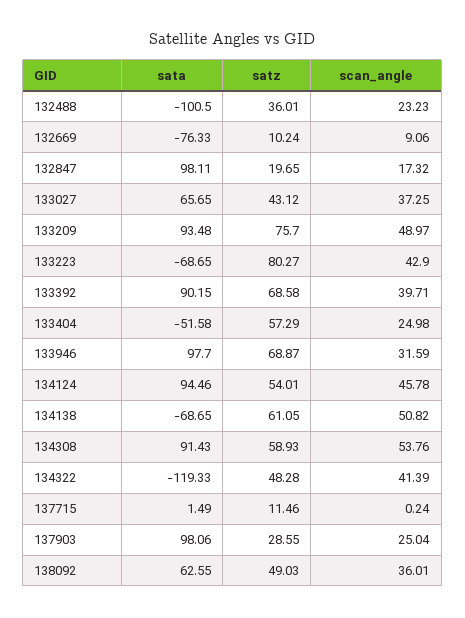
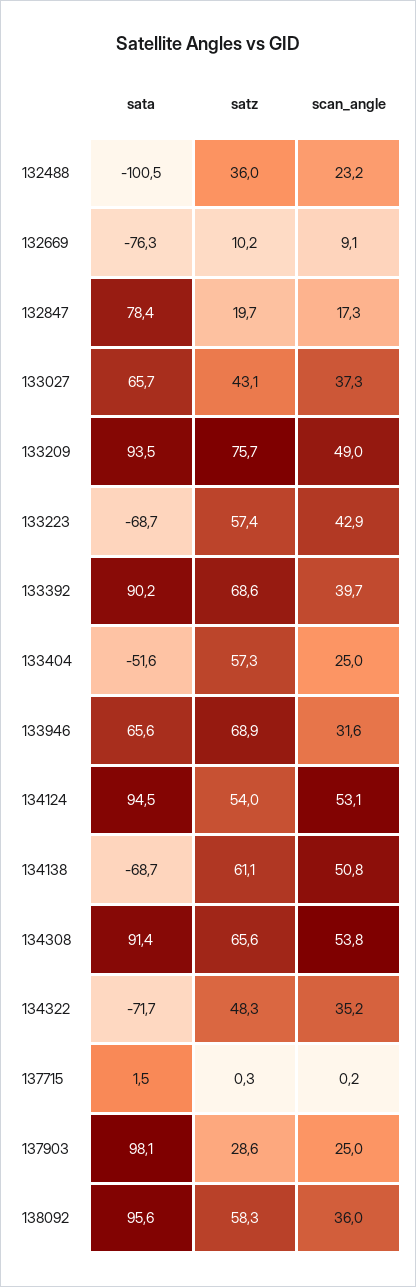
  {
    "sata": {
      "132488": -100.5,
      "132669": -76.33,
-     "132847": 98.11,
+     "132847": 78.4,
      "133027": 65.65,
      "133209": 93.48,
      "133223": -68.65,
      "133392": 90.15,
      "133404": -51.58,
-     "133946": 97.7,
+     "133946": 65.6,
      "134124": 94.46,
      "134138": -68.65,
      "134308": 91.43,
-     "134322": -119.33,
+     "134322": -71.7,
      "137715": 1.49,
      "137903": 98.06,
-     "138092": 62.55
+     "138092": 95.6
    },
    "satz": {
      "132488": 36.01,
      "132669": 10.24,
      "132847": 19.65,
      "133027": 43.12,
      "133209": 75.7,
-     "133223": 80.27,
+     "133223": 57.4,
      "133392": 68.58,
      "133404": 57.29,
      "133946": 68.87,
      "134124": 54.01,
      "134138": 61.05,
-     "134308": 58.93,
+     "134308": 65.6,
      "134322": 48.28,
-     "137715": 11.46,
+     "137715": 0.3,
      "137903": 28.55,
-     "138092": 49.03
+     "138092": 58.3
    },
    "scan_angle": {
      "132488": 23.23,
      "132669": 9.06,
      "132847": 17.32,
      "133027": 37.25,
      "133209": 48.97,
      "133223": 42.9,
      "133392": 39.71,
      "133404": 24.98,
      "133946": 31.59,
-     "134124": 45.78,
+     "134124": 53.1,
      "134138": 50.82,
      "134308": 53.76,
-     "134322": 41.39,
+     "134322": 35.2,
      "137715": 0.24,
      "137903": 25.04,
      "138092": 36.01
    }
  }

